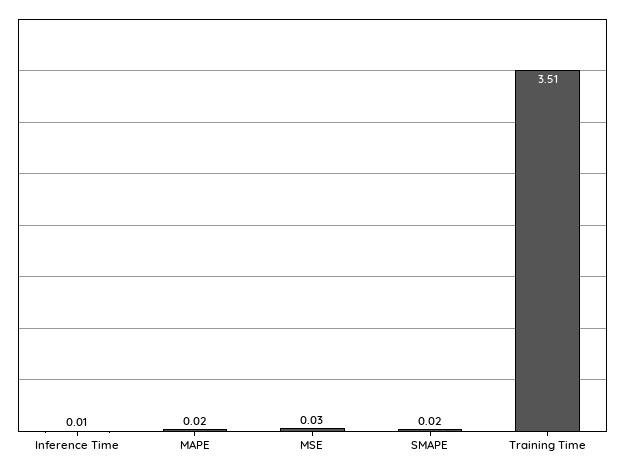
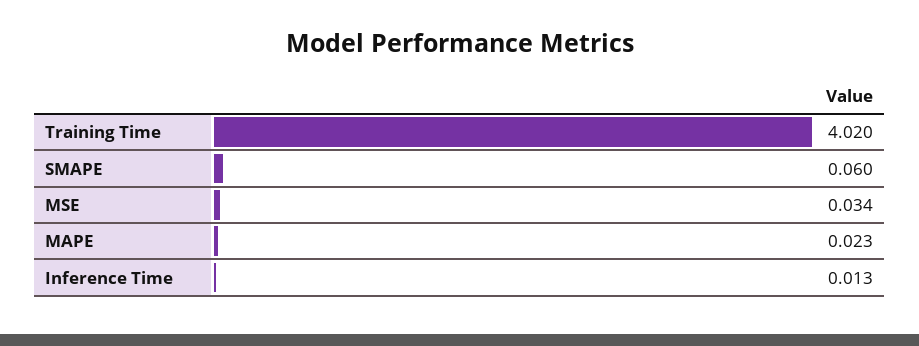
  {
    "Inference Time": 0.013,
    "MAPE": 0.023,
    "MSE": 0.034,
-   "SMAPE": 0.02,
+   "SMAPE": 0.06,
-   "Training Time": 3.51
+   "Training Time": 4.02
  }

